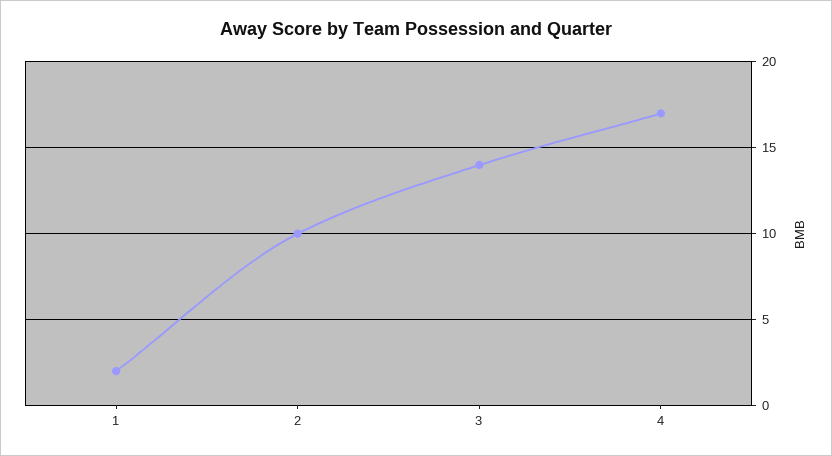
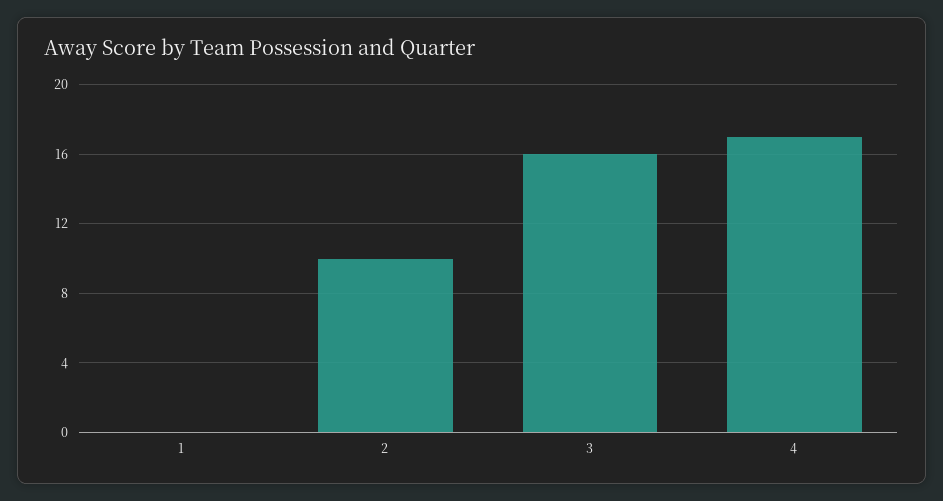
  {
-   "1": 2,
+   "1": 0,
    "2": 10,
-   "3": 14,
+   "3": 16,
    "4": 17
  }

